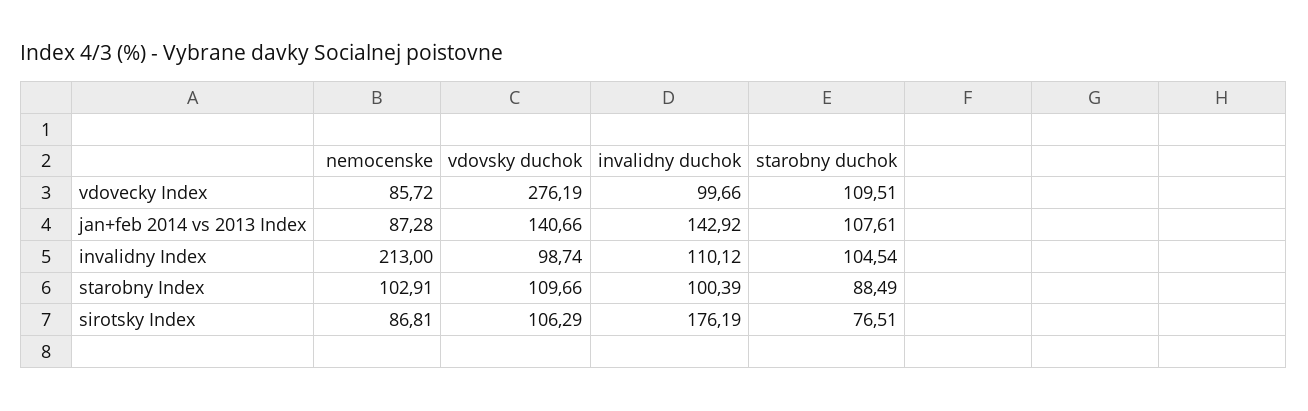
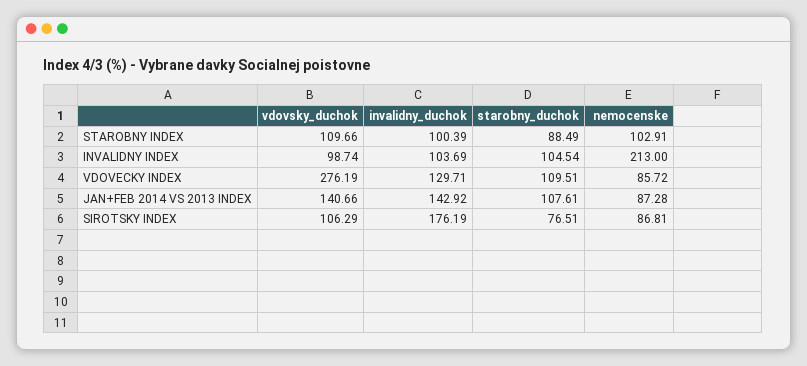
  {
    "nemocenske": {
      "vdovecky Index": 85.72,
      "jan+feb 2014 vs 2013 Index": 87.28,
      "invalidny Index": 213,
      "starobny Index": 102.91,
      "sirotsky Index": 86.81
    },
    "vdovsky duchok": {
      "vdovecky Index": 276.19,
      "jan+feb 2014 vs 2013 Index": 140.66,
      "invalidny Index": 98.74,
      "starobny Index": 109.66,
      "sirotsky Index": 106.29
    },
    "invalidny duchok": {
-     "vdovecky Index": 99.66,
+     "vdovecky Index": 129.71,
      "jan+feb 2014 vs 2013 Index": 142.92,
-     "invalidny Index": 110.12,
+     "invalidny Index": 103.69,
      "starobny Index": 100.39,
      "sirotsky Index": 176.19
    },
    "starobny duchok": {
      "vdovecky Index": 109.51,
      "jan+feb 2014 vs 2013 Index": 107.61,
      "invalidny Index": 104.54,
      "starobny Index": 88.49,
      "sirotsky Index": 76.51
    }
  }

